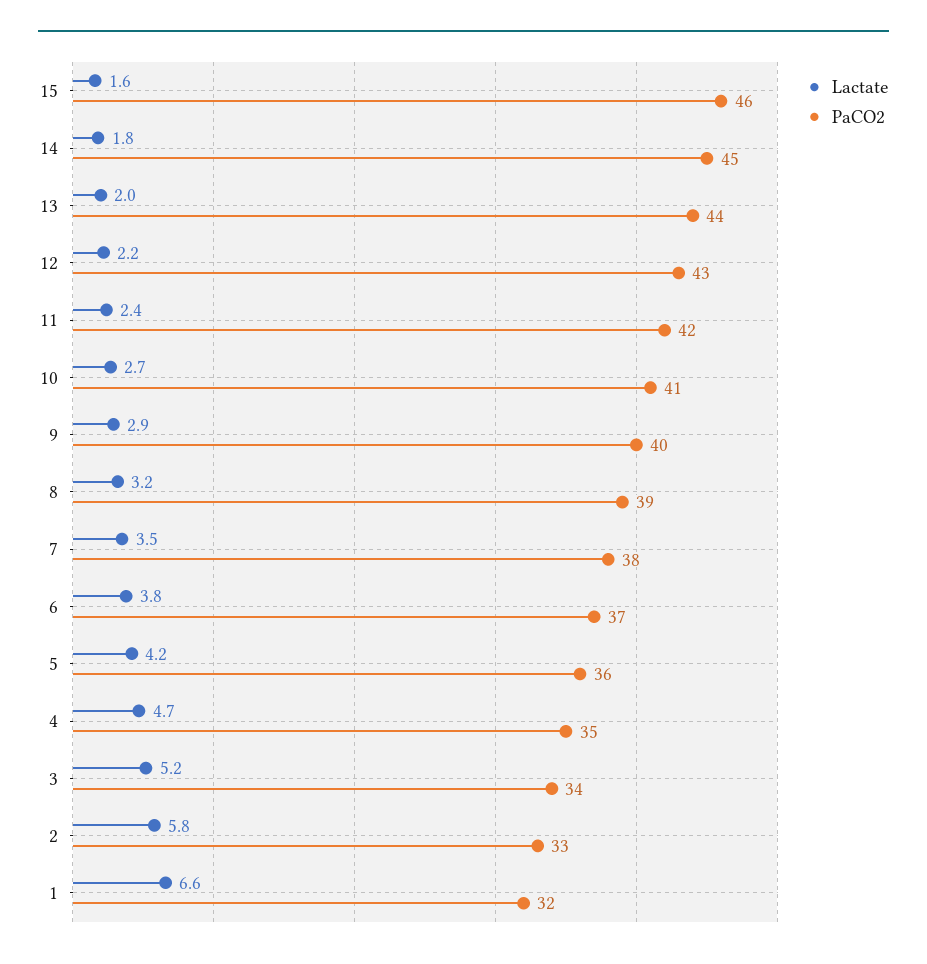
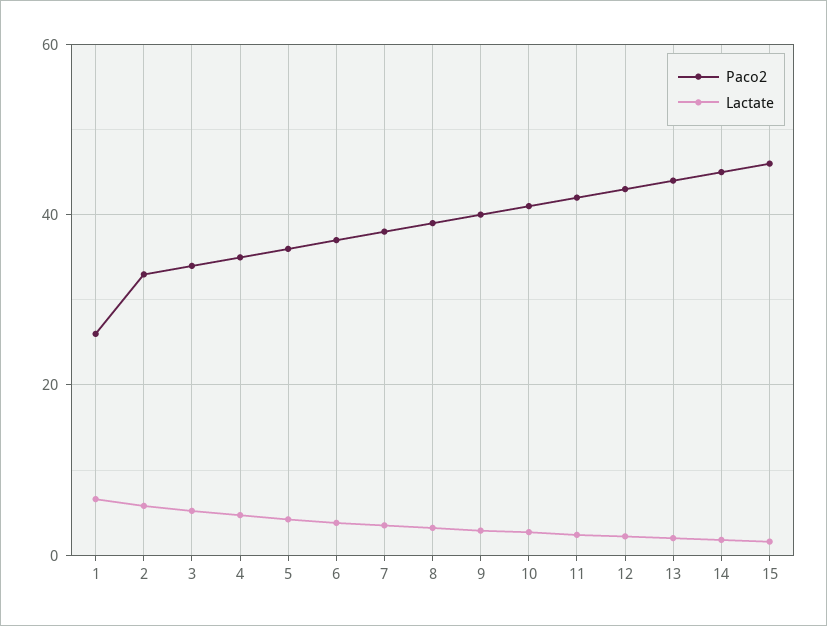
  {
    "Lactate": {
      "15": 1.6,
      "14": 1.8,
      "13": 2,
      "12": 2.2,
      "11": 2.4,
      "10": 2.7,
      "9": 2.9,
      "8": 3.2,
      "7": 3.5,
      "6": 3.8,
      "5": 4.2,
      "4": 4.7,
      "3": 5.2,
      "2": 5.8,
      "1": 6.6
    },
    "PaCO2": {
      "15": 46,
      "14": 45,
      "13": 44,
      "12": 43,
      "11": 42,
      "10": 41,
      "9": 40,
      "8": 39,
      "7": 38,
      "6": 37,
      "5": 36,
      "4": 35,
      "3": 34,
      "2": 33,
-     "1": 32
+     "1": 26
    }
  }

